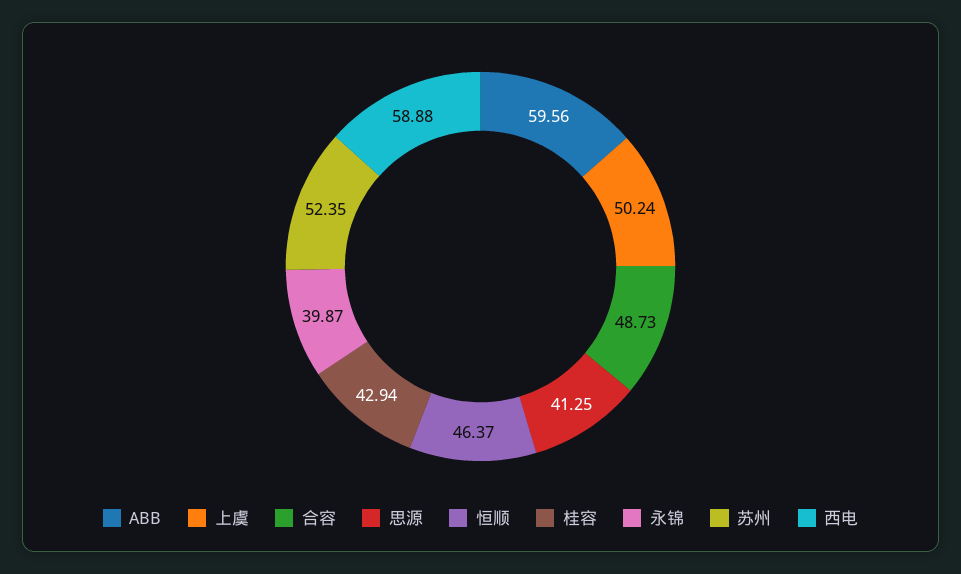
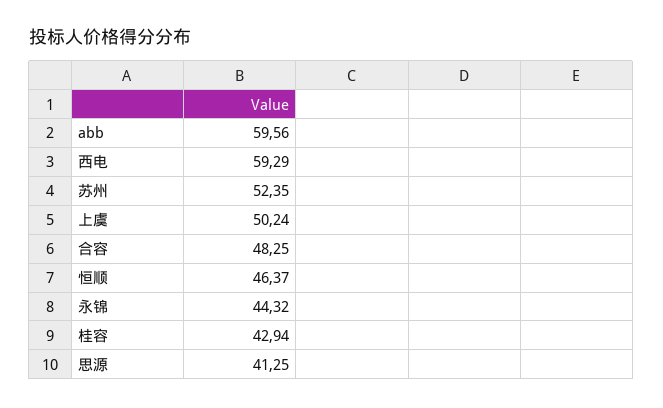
  {
    "ABB": 59.56,
    "上虞": 50.24,
-   "合容": 48.73,
+   "合容": 48.25,
    "思源": 41.25,
    "恒顺": 46.37,
    "桂容": 42.94,
-   "永锦": 39.87,
+   "永锦": 44.32,
    "苏州": 52.35,
-   "西电": 58.88
+   "西电": 59.29
  }

